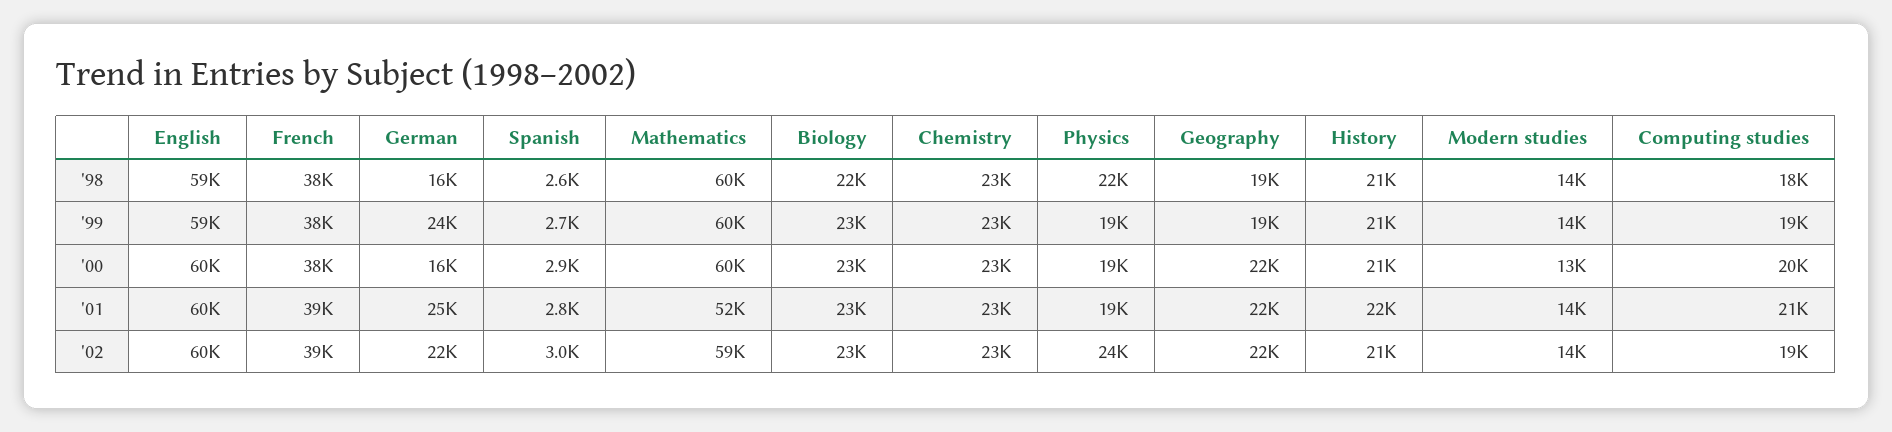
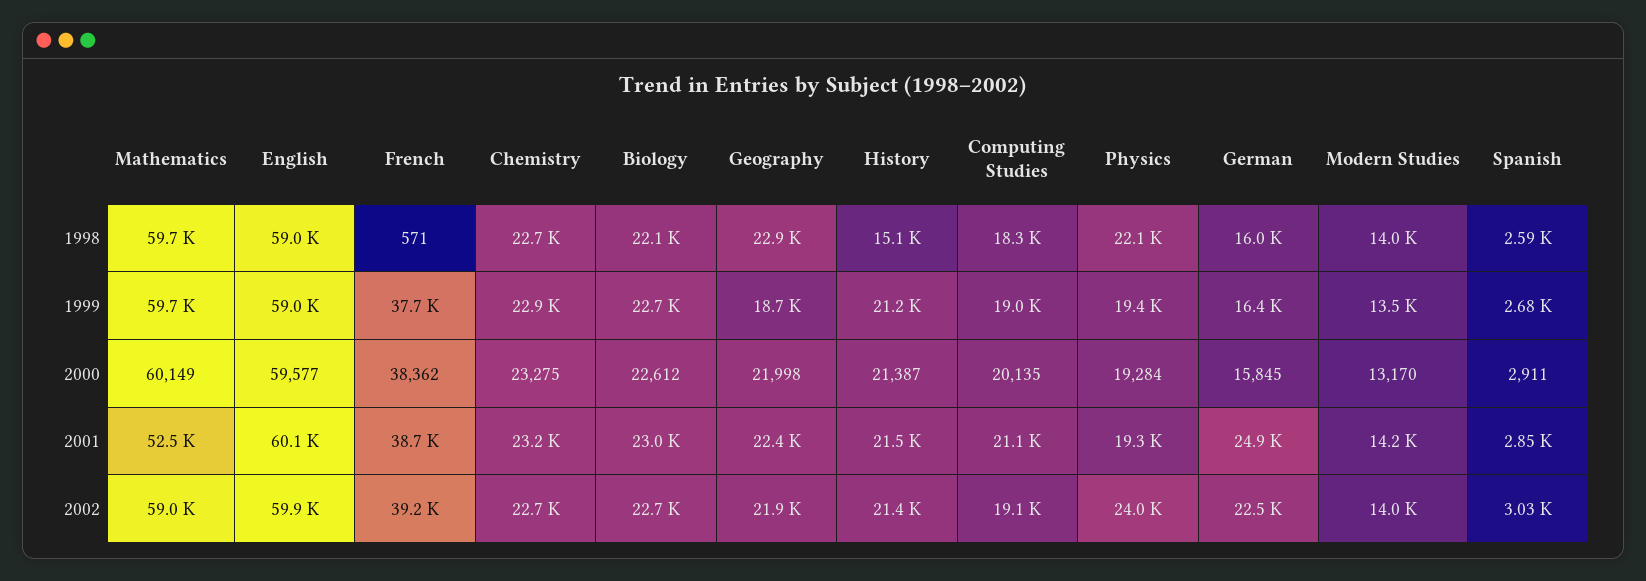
  {
    "English": {
      "'98": 59000,
      "'99": 59000,
      "'00": 59577,
      "'01": 60100,
      "'02": 59900
    },
    "French": {
-     "'98": 38000,
+     "'98": 571,
      "'99": 37700,
      "'00": 38362,
      "'01": 38700,
      "'02": 39200
    },
    "German": {
      "'98": 16000,
-     "'99": 24000,
+     "'99": 16400,
      "'00": 15845,
      "'01": 24900,
      "'02": 22500
    },
    "Spanish": {
      "'98": 2590,
      "'99": 2680,
      "'00": 2911,
      "'01": 2850,
      "'02": 3030
    },
    "Mathematics": {
      "'98": 59700,
      "'99": 59700,
      "'00": 60149,
      "'01": 52500,
      "'02": 59000
    },
    "Biology": {
      "'98": 22100,
      "'99": 22700,
      "'00": 22612,
      "'01": 23000,
      "'02": 22700
    },
    "Chemistry": {
      "'98": 22700,
      "'99": 22900,
      "'00": 23275,
      "'01": 23200,
      "'02": 22700
    },
    "Physics": {
      "'98": 22100,
      "'99": 19400,
      "'00": 19284,
      "'01": 19300,
      "'02": 24000
    },
    "Geography": {
-     "'98": 19000,
+     "'98": 22900,
      "'99": 18700,
      "'00": 21998,
      "'01": 22400,
      "'02": 21900
    },
    "History": {
-     "'98": 21000,
+     "'98": 15100,
      "'99": 21200,
      "'00": 21387,
      "'01": 21500,
      "'02": 21400
    },
    "Modern studies": {
      "'98": 14000,
      "'99": 13500,
      "'00": 13170,
      "'01": 14200,
      "'02": 14000
    },
    "Computing studies": {
      "'98": 18300,
      "'99": 19000,
      "'00": 20135,
      "'01": 21100,
      "'02": 19100
    }
  }

